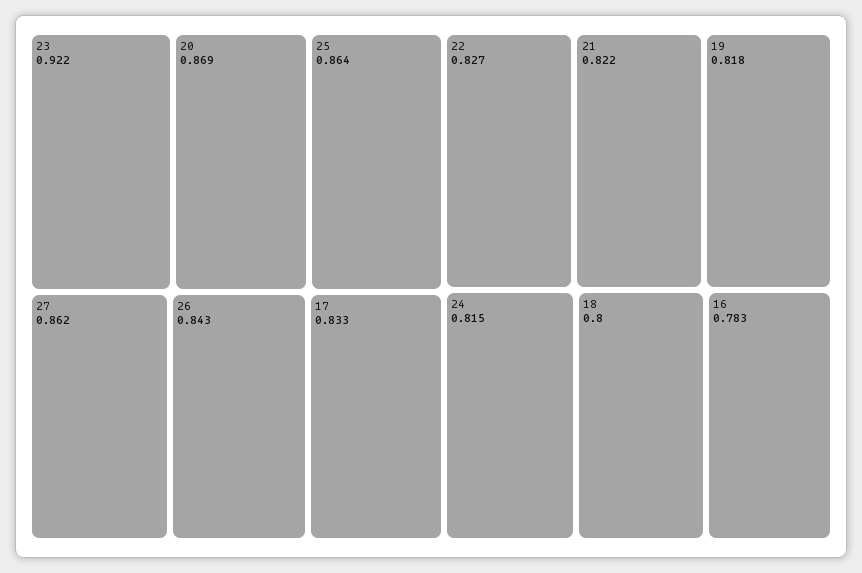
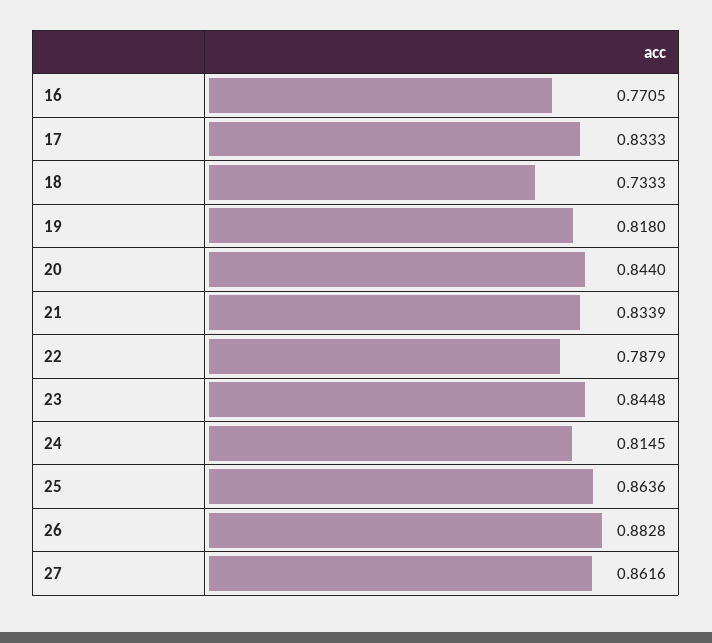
  {
-   "23": 0.922,
+   "23": 0.8448,
-   "20": 0.869,
+   "20": 0.844,
    "25": 0.8636,
    "27": 0.8616,
-   "26": 0.843,
+   "26": 0.8828,
    "17": 0.8333,
-   "22": 0.827,
+   "22": 0.7879,
-   "21": 0.822,
+   "21": 0.8339,
    "19": 0.818,
    "24": 0.8145,
-   "18": 0.8,
+   "18": 0.7333,
-   "16": 0.783
+   "16": 0.7705
  }

